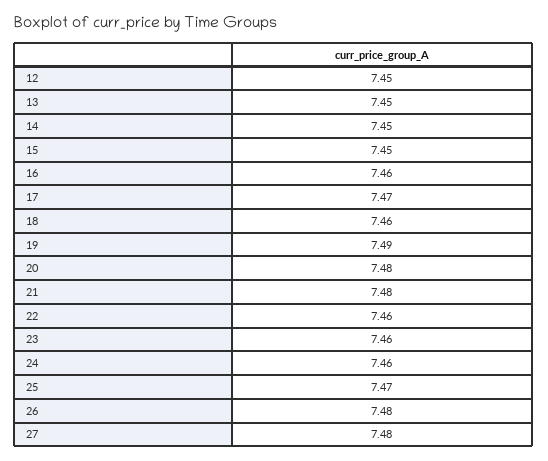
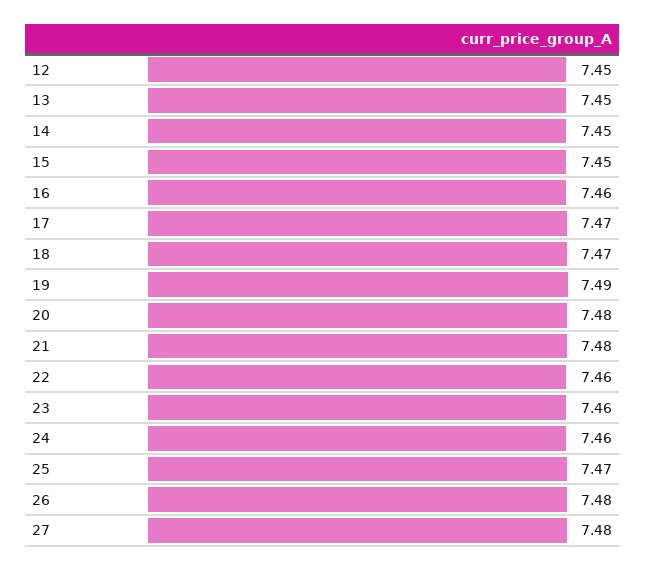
  {
    "12": 7.45,
    "13": 7.45,
    "14": 7.45,
    "15": 7.45,
    "16": 7.46,
    "17": 7.47,
-   "18": 7.46,
+   "18": 7.47,
    "19": 7.49,
    "20": 7.48,
    "21": 7.48,
    "22": 7.46,
    "23": 7.46,
    "24": 7.46,
    "25": 7.47,
    "26": 7.48,
    "27": 7.48
  }

